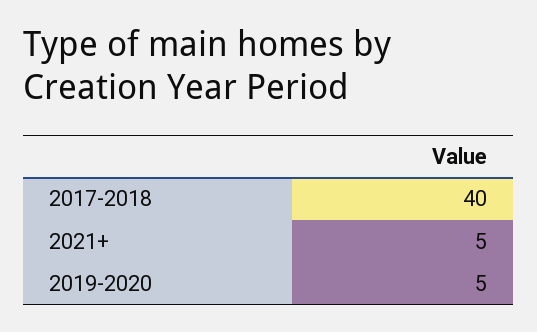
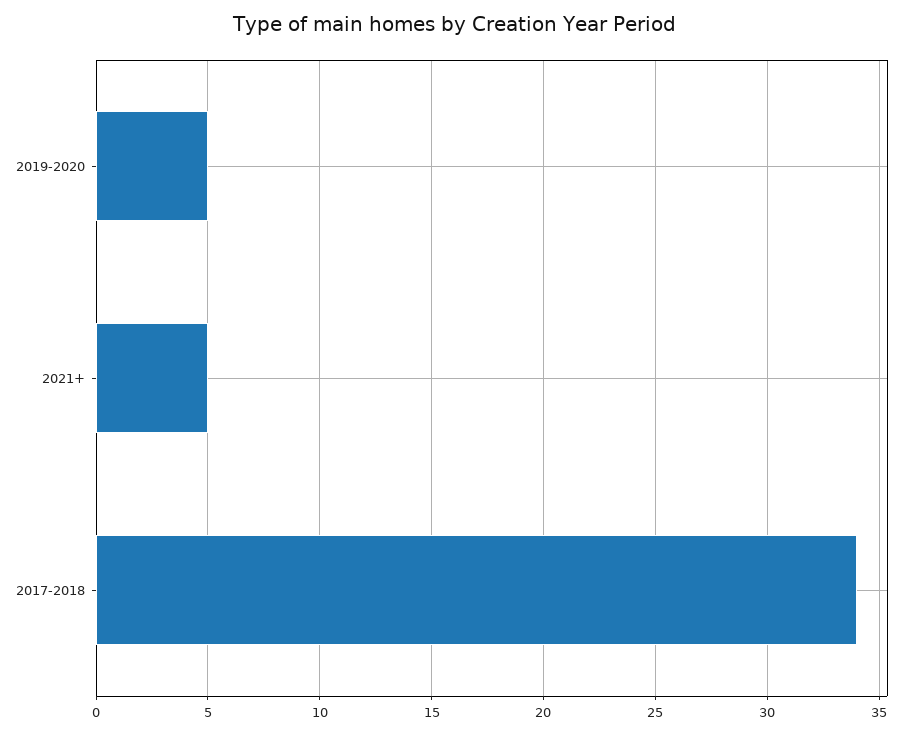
  {
-   "2017-2018": 40,
+   "2017-2018": 34,
    "2021+": 5,
    "2019-2020": 5
  }

